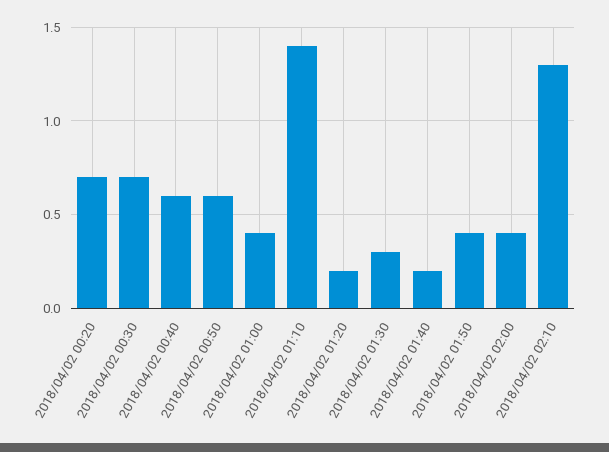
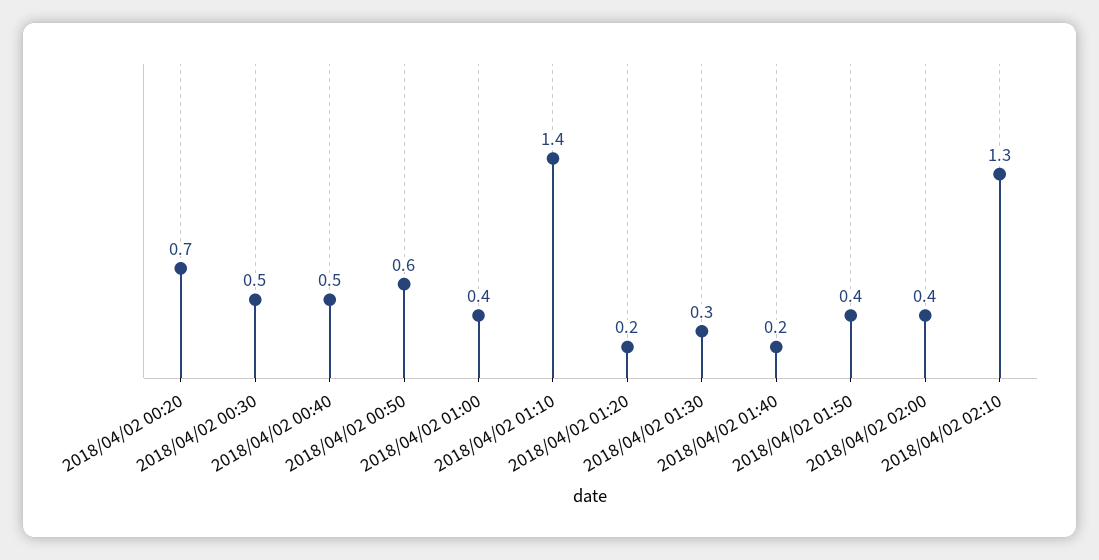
  {
    "2018/04/02 00:20": 0.7,
-   "2018/04/02 00:30": 0.7,
+   "2018/04/02 00:30": 0.5,
-   "2018/04/02 00:40": 0.6,
+   "2018/04/02 00:40": 0.5,
    "2018/04/02 00:50": 0.6,
    "2018/04/02 01:00": 0.4,
    "2018/04/02 01:10": 1.4,
    "2018/04/02 01:20": 0.2,
    "2018/04/02 01:30": 0.3,
    "2018/04/02 01:40": 0.2,
    "2018/04/02 01:50": 0.4,
    "2018/04/02 02:00": 0.4,
    "2018/04/02 02:10": 1.3
  }

